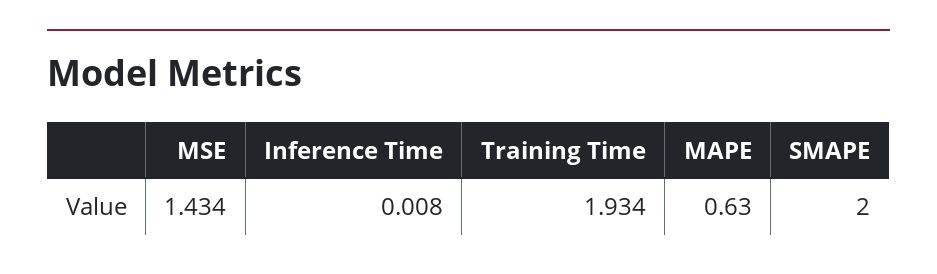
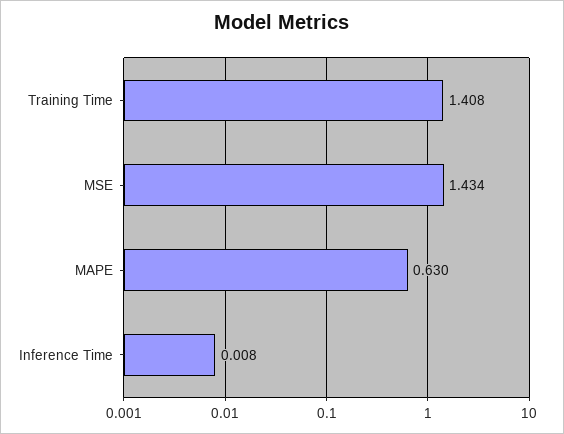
  {
    "MSE": 1.434,
    "Inference Time": 0.008,
-   "Training Time": 1.934,
+   "Training Time": 1.408,
-   "MAPE": 0.63,
+   "MAPE": 0.63
-   "SMAPE": 2
  }

